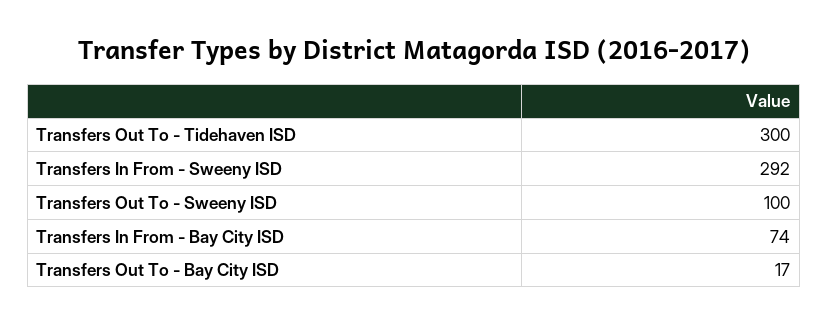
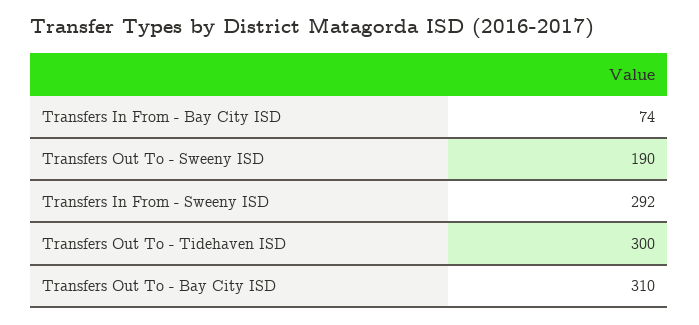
  {
    "Transfers Out To - Tidehaven ISD": 300,
    "Transfers In From - Sweeny ISD": 292,
-   "Transfers Out To - Sweeny ISD": 100,
+   "Transfers Out To - Sweeny ISD": 190,
    "Transfers In From - Bay City ISD": 74,
-   "Transfers Out To - Bay City ISD": 17
+   "Transfers Out To - Bay City ISD": 310
  }

